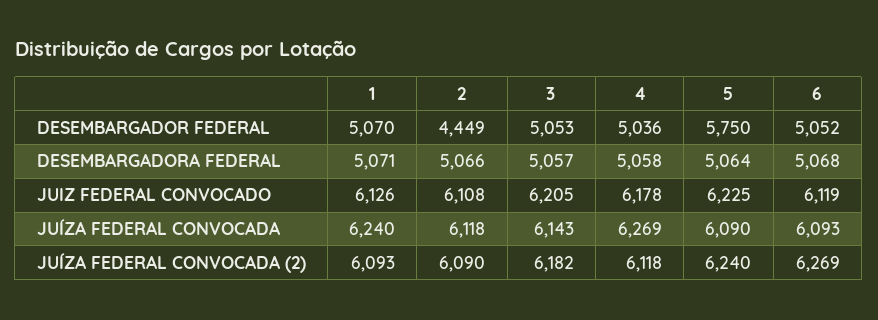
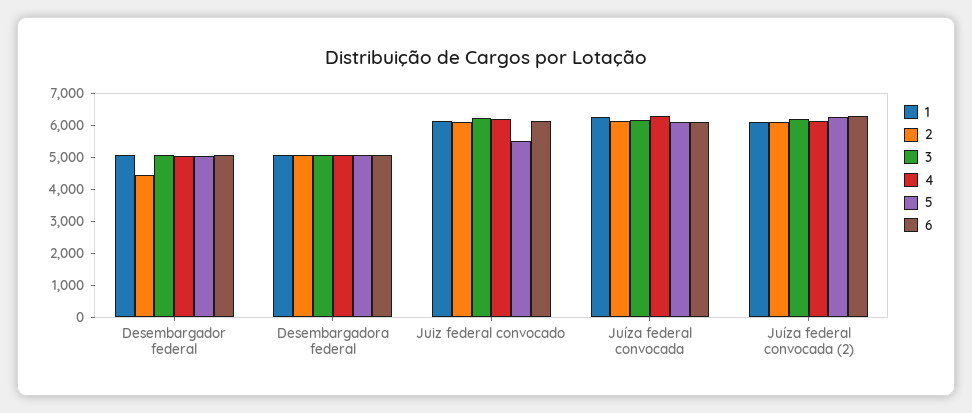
  {
    "1": {
      "DESEMBARGADOR FEDERAL": 5070,
      "DESEMBARGADORA FEDERAL": 5071,
      "JUIZ FEDERAL CONVOCADO": 6126,
      "JUÍZA FEDERAL CONVOCADA": 6240,
      "JUÍZA FEDERAL CONVOCADA (2)": 6093
    },
    "2": {
      "DESEMBARGADOR FEDERAL": 4449,
      "DESEMBARGADORA FEDERAL": 5066,
      "JUIZ FEDERAL CONVOCADO": 6108,
      "JUÍZA FEDERAL CONVOCADA": 6118,
      "JUÍZA FEDERAL CONVOCADA (2)": 6090
    },
    "3": {
      "DESEMBARGADOR FEDERAL": 5053,
      "DESEMBARGADORA FEDERAL": 5057,
      "JUIZ FEDERAL CONVOCADO": 6205,
      "JUÍZA FEDERAL CONVOCADA": 6143,
      "JUÍZA FEDERAL CONVOCADA (2)": 6182
    },
    "4": {
      "DESEMBARGADOR FEDERAL": 5036,
      "DESEMBARGADORA FEDERAL": 5058,
      "JUIZ FEDERAL CONVOCADO": 6178,
      "JUÍZA FEDERAL CONVOCADA": 6269,
      "JUÍZA FEDERAL CONVOCADA (2)": 6118
    },
    "5": {
-     "DESEMBARGADOR FEDERAL": 5750,
+     "DESEMBARGADOR FEDERAL": 5000,
      "DESEMBARGADORA FEDERAL": 5064,
-     "JUIZ FEDERAL CONVOCADO": 6225,
+     "JUIZ FEDERAL CONVOCADO": 5500,
      "JUÍZA FEDERAL CONVOCADA": 6090,
      "JUÍZA FEDERAL CONVOCADA (2)": 6240
    },
    "6": {
      "DESEMBARGADOR FEDERAL": 5052,
      "DESEMBARGADORA FEDERAL": 5068,
      "JUIZ FEDERAL CONVOCADO": 6119,
      "JUÍZA FEDERAL CONVOCADA": 6093,
      "JUÍZA FEDERAL CONVOCADA (2)": 6269
    }
  }

